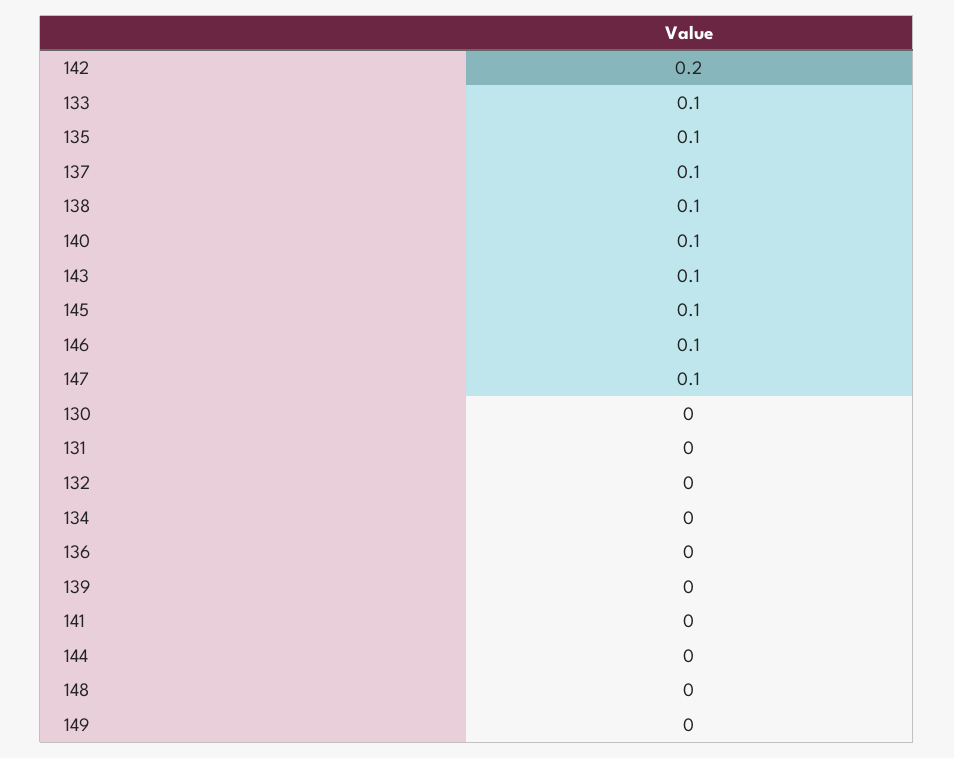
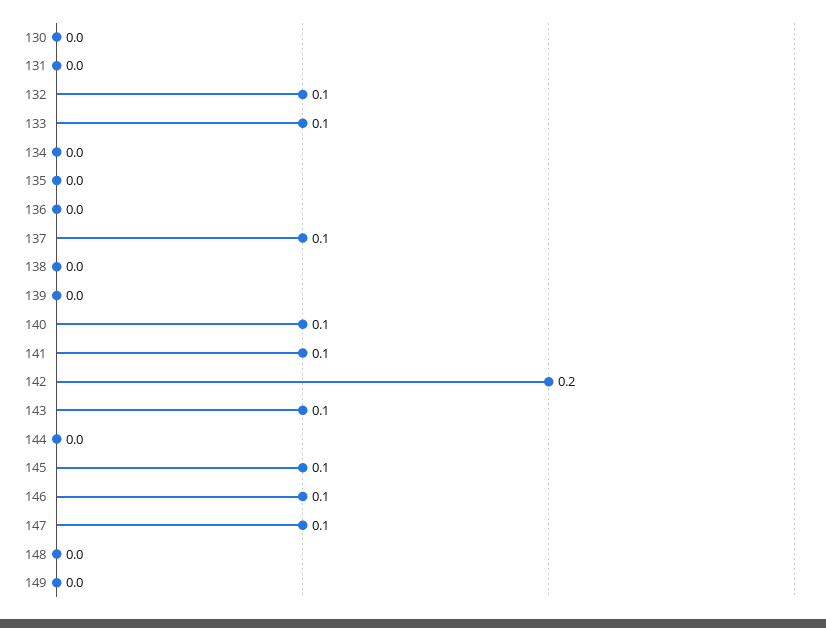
  {
    "142": 0.2,
    "133": 0.1,
-   "135": 0.1,
+   "135": 0,
    "137": 0.1,
-   "138": 0.1,
+   "138": 0,
    "140": 0.1,
    "143": 0.1,
    "145": 0.1,
    "146": 0.1,
    "147": 0.1,
    "130": 0,
    "131": 0,
-   "132": 0,
+   "132": 0.1,
    "134": 0,
    "136": 0,
    "139": 0,
-   "141": 0,
+   "141": 0.1,
    "144": 0,
    "148": 0,
    "149": 0
  }

